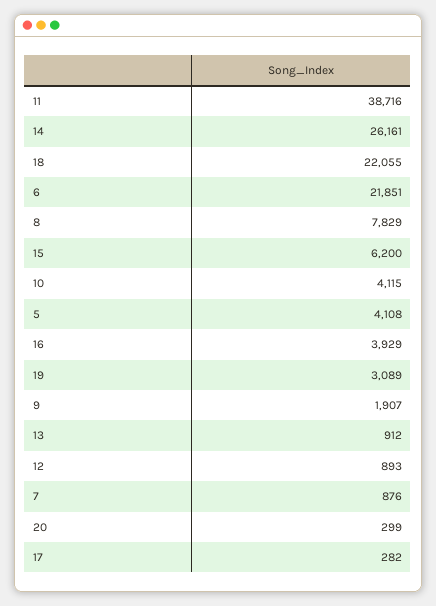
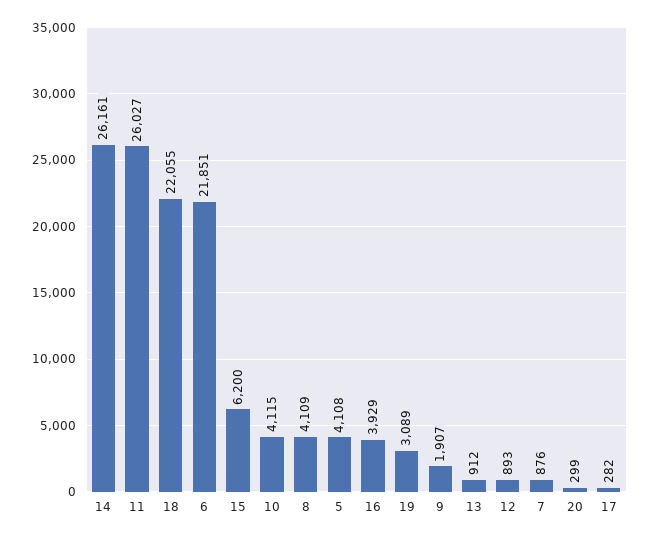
  {
-   "11": 38716,
+   "11": 26027,
    "14": 26161,
    "18": 22055,
    "6": 21851,
-   "8": 7829,
+   "8": 4109,
    "15": 6200,
    "10": 4115,
    "5": 4108,
    "16": 3929,
    "19": 3089,
    "9": 1907,
    "13": 912,
    "12": 893,
    "7": 876,
    "20": 299,
    "17": 282
  }

